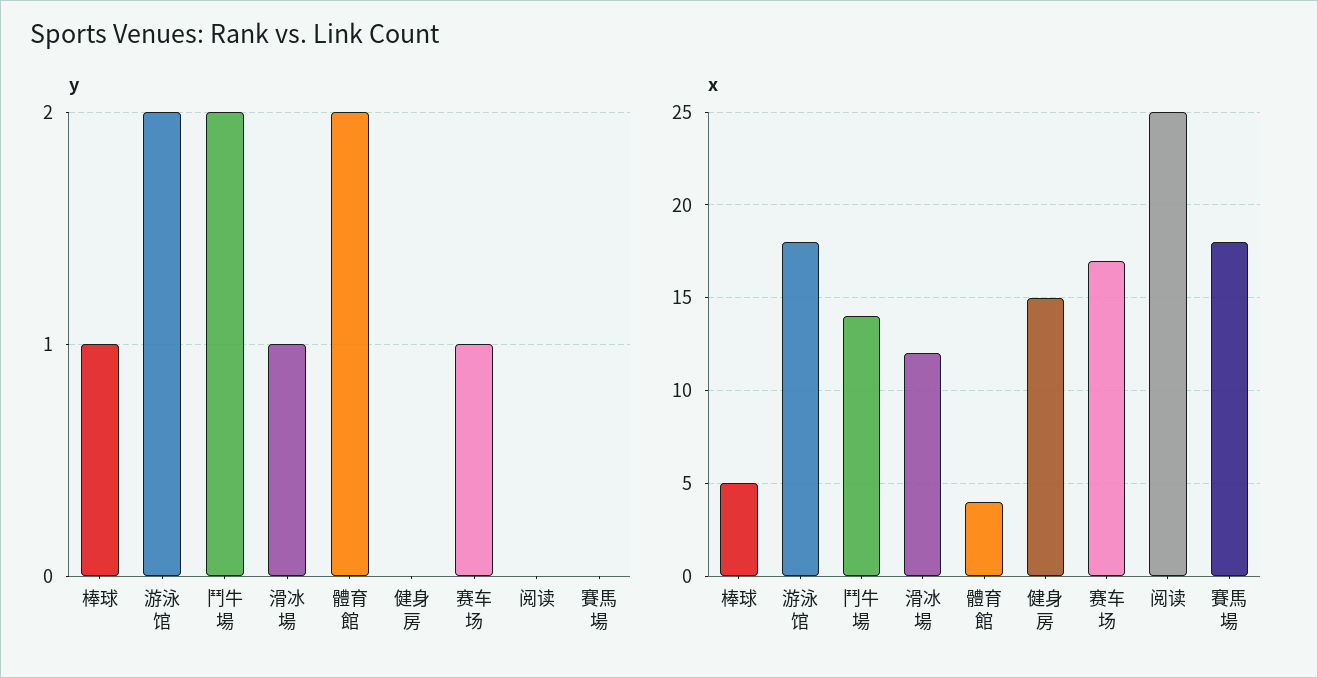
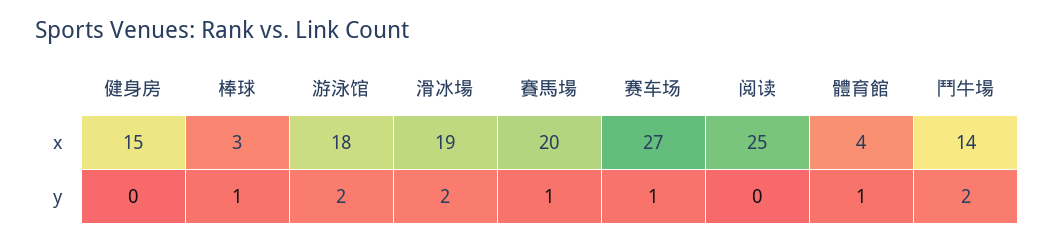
  {
    "y": {
      "棒球": 1,
      "游泳馆": 2,
      "鬥牛場": 2,
-     "滑冰場": 1,
+     "滑冰場": 2,
-     "體育館": 2,
+     "體育館": 1,
      "健身房": 0,
      "赛车场": 1,
      "阅读": 0,
-     "賽馬場": 0
+     "賽馬場": 1
    },
    "x": {
-     "棒球": 5,
+     "棒球": 3,
      "游泳馆": 18,
      "鬥牛場": 14,
-     "滑冰場": 12,
+     "滑冰場": 19,
      "體育館": 4,
      "健身房": 15,
-     "赛车场": 17,
+     "赛车场": 27,
      "阅读": 25,
-     "賽馬場": 18
+     "賽馬場": 20
    }
  }

